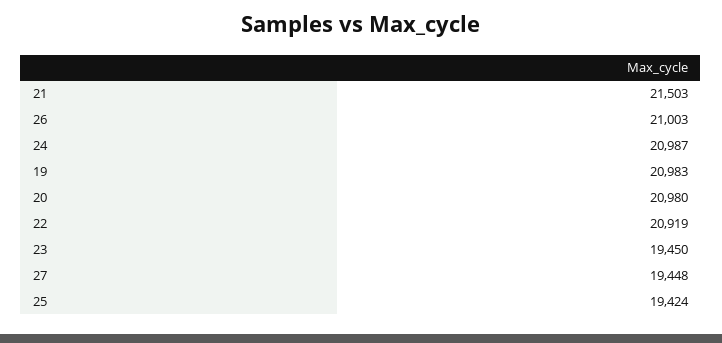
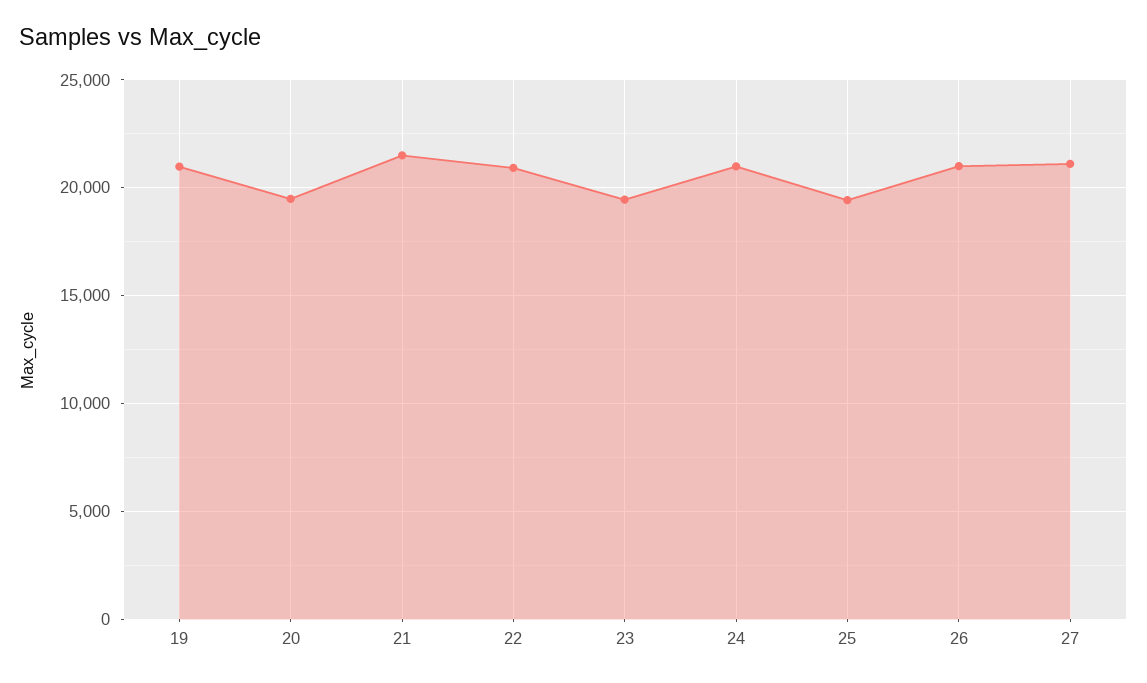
  {
    "21": 21503,
    "26": 21003,
    "24": 20987,
    "19": 20983,
-   "20": 20980,
+   "20": 19500,
    "22": 20919,
    "23": 19450,
-   "27": 19448,
+   "27": 21000,
    "25": 19424
  }

